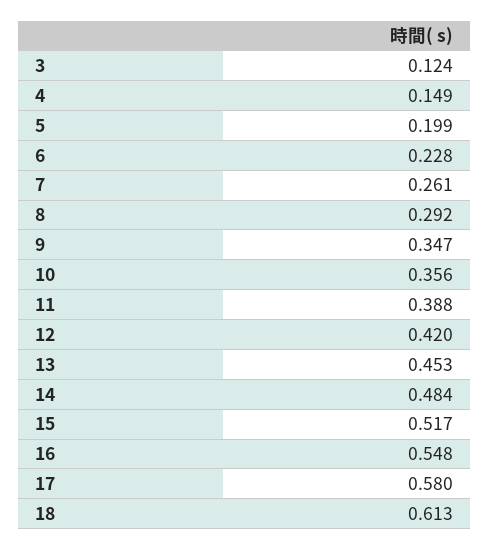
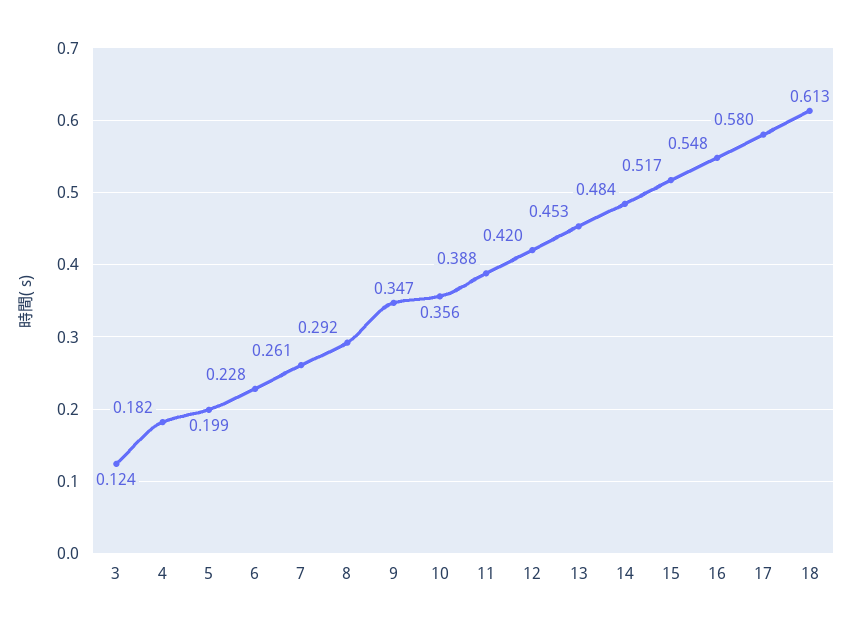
  {
    "3": 0.124,
-   "4": 0.149,
+   "4": 0.182,
    "5": 0.199,
    "6": 0.228,
    "7": 0.261,
    "8": 0.292,
    "9": 0.347,
    "10": 0.356,
    "11": 0.388,
    "12": 0.42,
    "13": 0.453,
    "14": 0.484,
    "15": 0.517,
    "16": 0.548,
    "17": 0.58,
    "18": 0.613
  }

